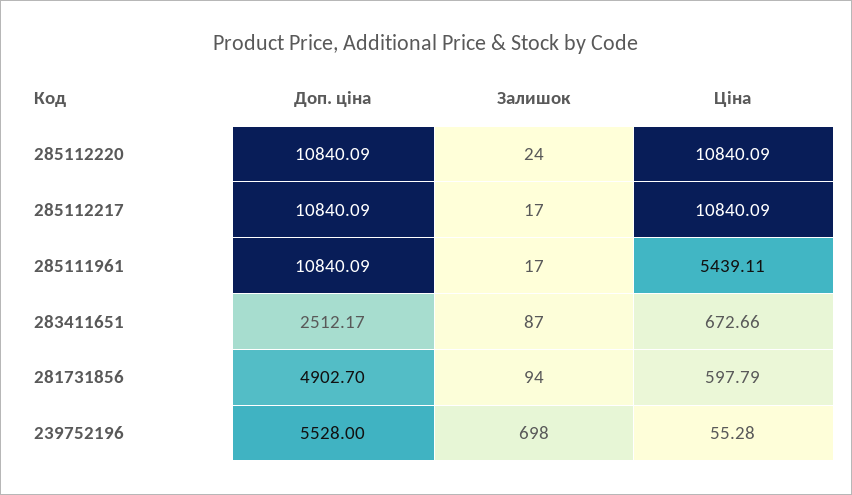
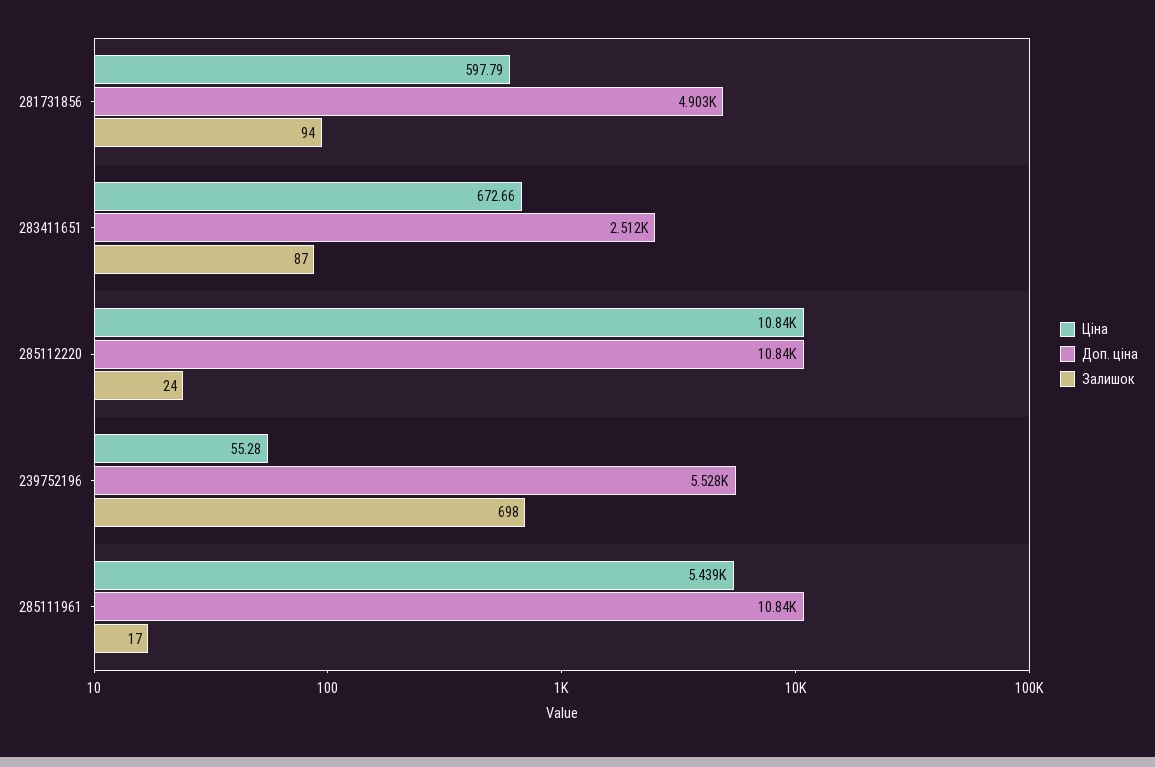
  {
    "Доп. ціна": {
      "285112220": 10840.09,
-     "285112217": 10840.09,
      "285111961": 10840.09,
      "283411651": 2512.17,
      "281731856": 4902.7,
      "239752196": 5528
    },
    "Залишок": {
      "285112220": 24,
-     "285112217": 17,
      "285111961": 17,
      "283411651": 87,
      "281731856": 94,
      "239752196": 698
    },
    "Ціна": {
      "285112220": 10840.09,
-     "285112217": 10840.09,
      "285111961": 5439.11,
      "283411651": 672.66,
      "281731856": 597.79,
      "239752196": 55.28
    }
  }

